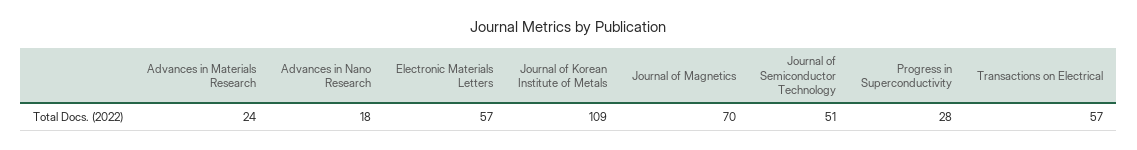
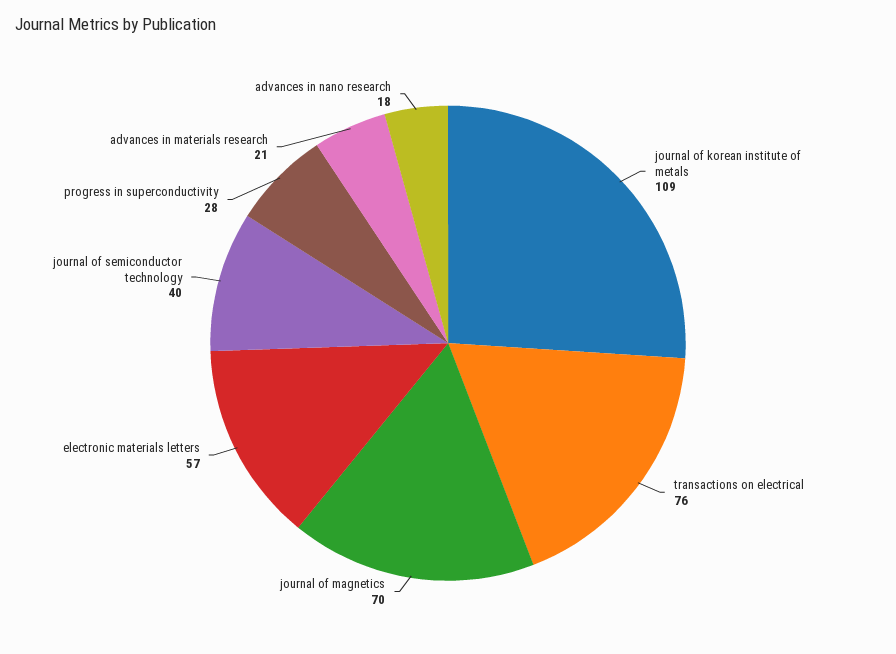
  {
-   "Advances in Materials Research": 24,
+   "Advances in Materials Research": 21,
    "Advances in Nano Research": 18,
    "Electronic Materials Letters": 57,
    "Journal of Korean Institute of Metals": 109,
    "Journal of Magnetics": 70,
-   "Journal of Semiconductor Technology": 51,
+   "Journal of Semiconductor Technology": 40,
    "Progress in Superconductivity": 28,
-   "Transactions on Electrical": 57
+   "Transactions on Electrical": 76
  }

